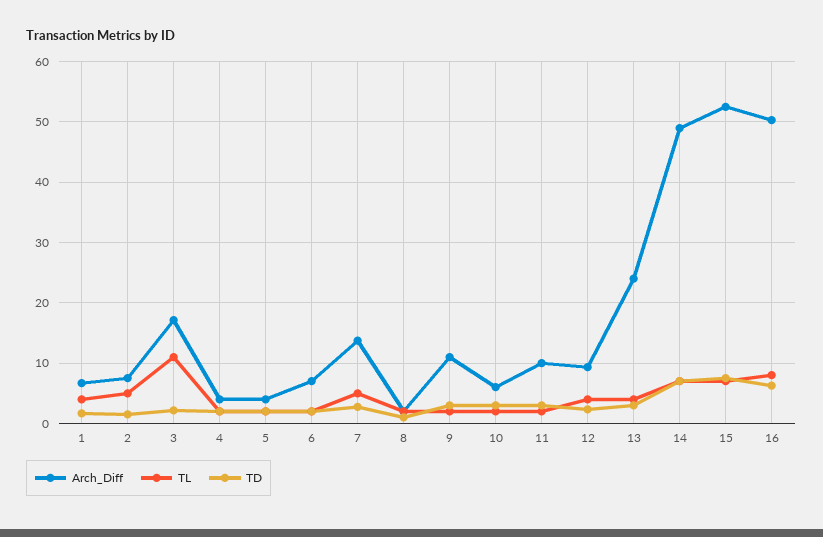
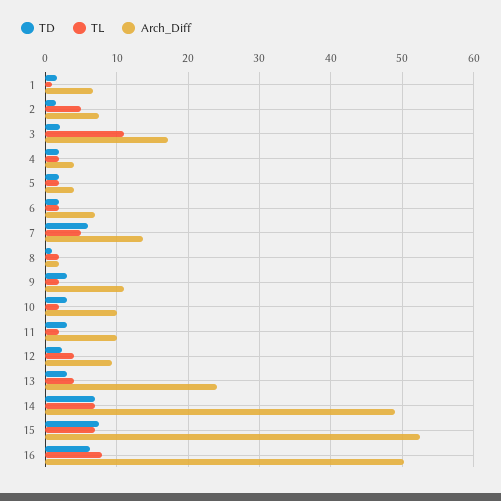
  {
    "Arch_Diff": {
      "1": 7,
      "2": 8,
      "3": 17,
      "4": 4,
      "5": 4,
      "6": 7,
      "7": 14,
      "8": 2,
      "9": 11,
-     "10": 6,
+     "10": 10,
      "11": 10,
      "12": 9,
      "13": 24,
      "14": 49,
      "15": 53,
      "16": 50
    },
    "TL": {
-     "1": 4,
+     "1": 1,
      "2": 5,
      "3": 11,
      "4": 2,
      "5": 2,
      "6": 2,
      "7": 5,
      "8": 2,
      "9": 2,
      "10": 2,
      "11": 2,
      "12": 4,
      "13": 4,
      "14": 7,
      "15": 7,
      "16": 8
    },
    "TD": {
      "1": 2,
      "2": 2,
      "3": 2,
      "4": 2,
      "5": 2,
      "6": 2,
-     "7": 3,
+     "7": 6,
      "8": 1,
      "9": 3,
      "10": 3,
      "11": 3,
      "12": 2,
      "13": 3,
      "14": 7,
      "15": 8,
      "16": 6
    }
  }

